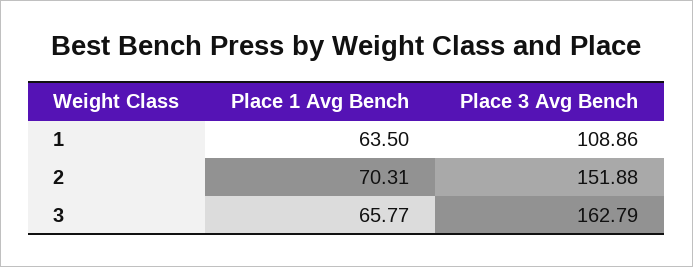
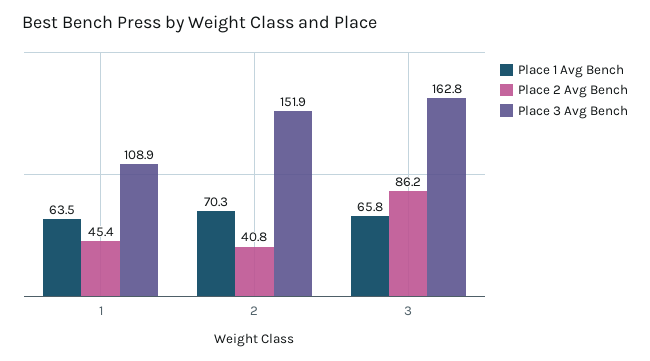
  {
    "Place 1 Avg Bench": {
      "1": 63.5,
      "2": 70.31,
      "3": 65.77
    },
    "Place 3 Avg Bench": {
      "1": 108.86,
      "2": 151.88,
      "3": 162.79
-   }
+   },
+   "Place 2 Avg Bench": {
+     "1": 45.4,
+     "2": 40.8,
+     "3": 86.2
+   }
  }

